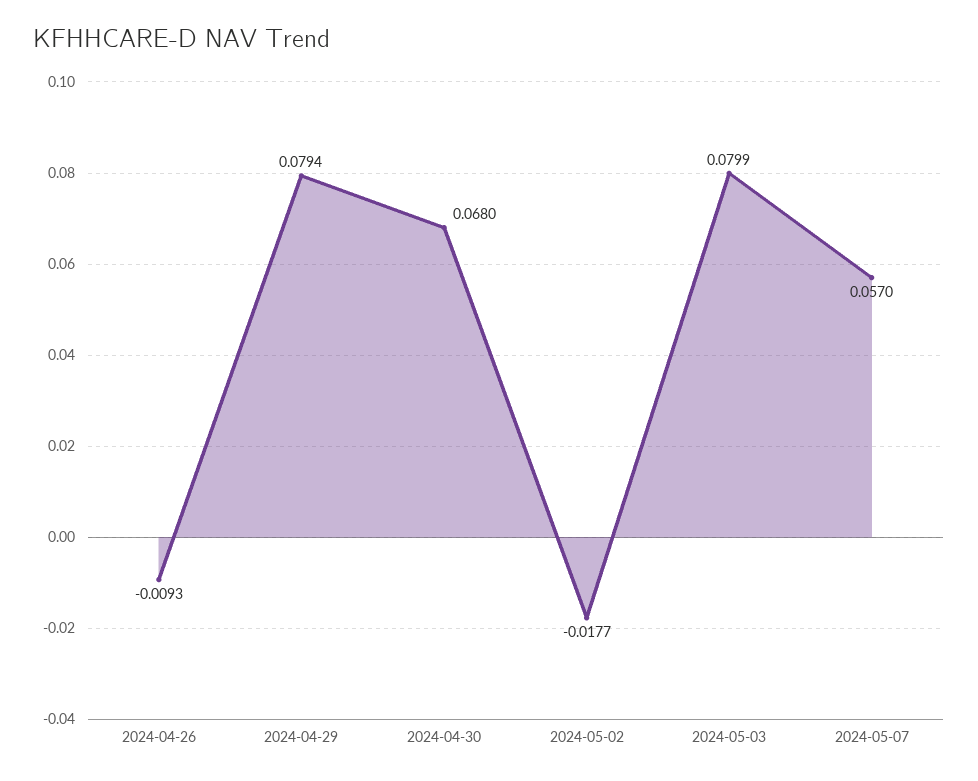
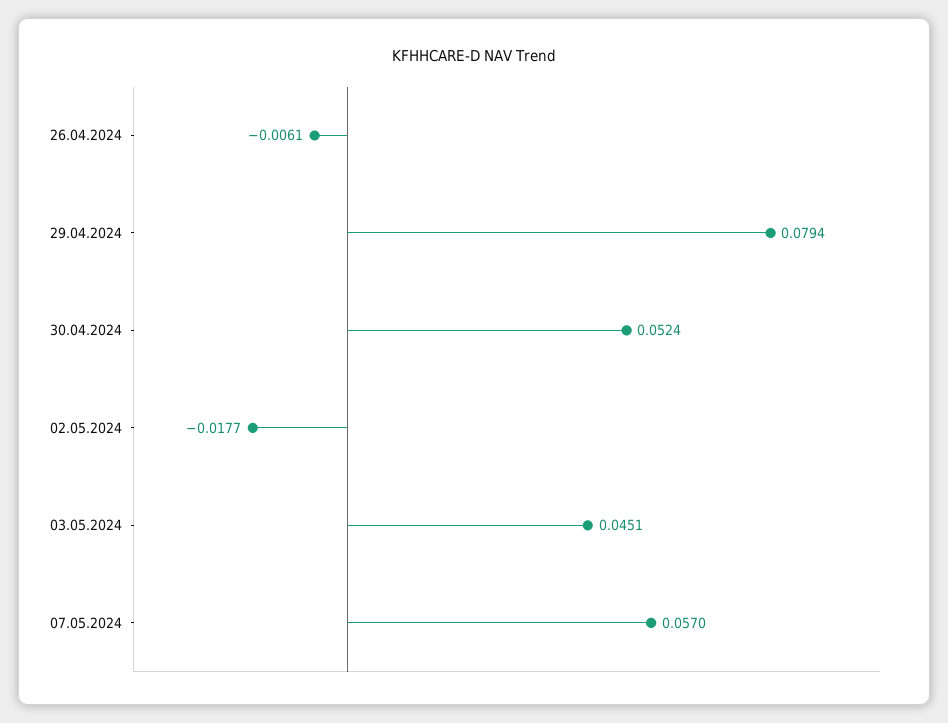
  {
-   "2024-04-26": -0.0093,
+   "2024-04-26": -0.0061,
    "2024-04-29": 0.0794,
-   "2024-04-30": 0.068,
+   "2024-04-30": 0.0524,
    "2024-05-02": -0.0177,
-   "2024-05-03": 0.0799,
+   "2024-05-03": 0.0451,
    "2024-05-07": 0.057
  }

